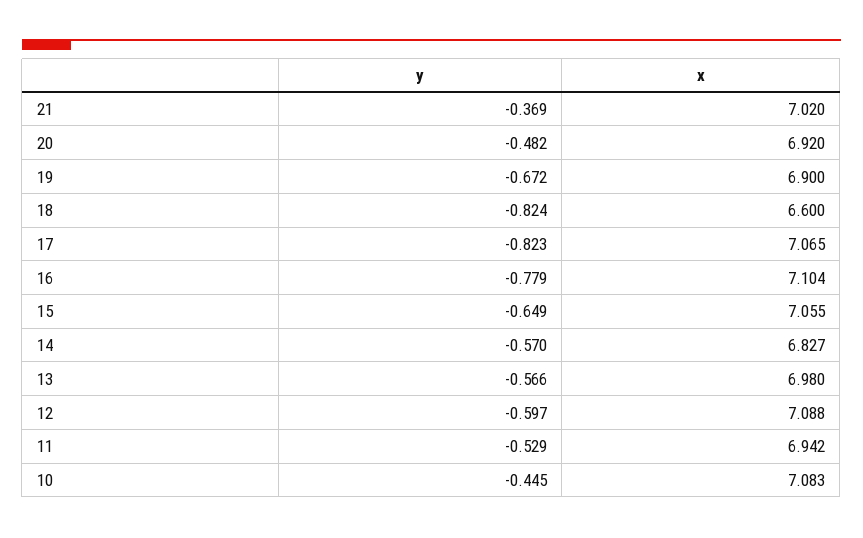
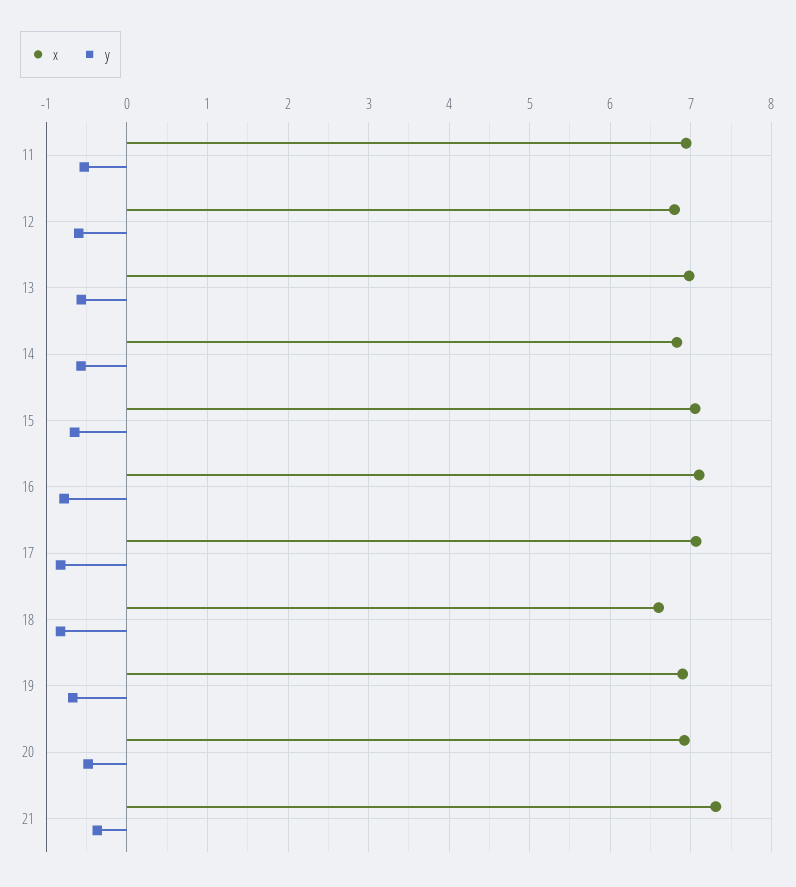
  {
    "y": {
      "21": -0.369,
      "20": -0.482,
      "19": -0.672,
      "18": -0.824,
      "17": -0.823,
      "16": -0.779,
      "15": -0.649,
      "14": -0.57,
      "13": -0.566,
      "12": -0.597,
-     "11": -0.529,
+     "11": -0.529
-     "10": -0.445
    },
    "x": {
-     "21": 7.02,
+     "21": 7.3,
      "20": 6.92,
      "19": 6.9,
      "18": 6.6,
      "17": 7.065,
      "16": 7.104,
      "15": 7.055,
      "14": 6.827,
      "13": 6.98,
-     "12": 7.088,
+     "12": 6.8,
-     "11": 6.942,
+     "11": 6.942
-     "10": 7.083
    }
  }

